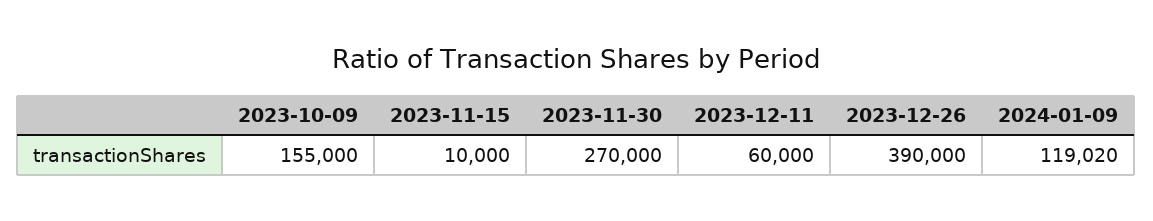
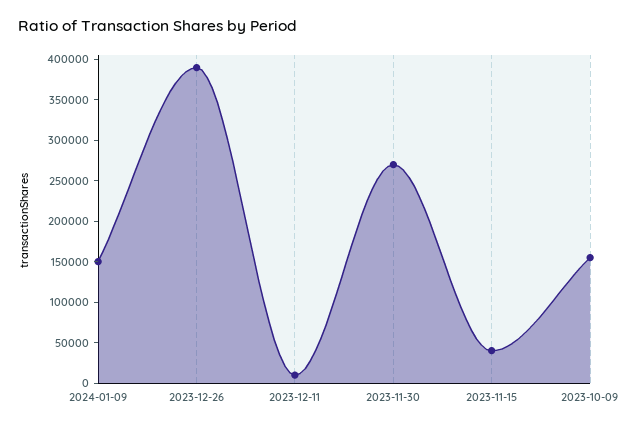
  {
    "2023-10-09": 155000,
-   "2023-11-15": 10000,
+   "2023-11-15": 40000,
    "2023-11-30": 270000,
-   "2023-12-11": 60000,
+   "2023-12-11": 10000,
    "2023-12-26": 390000,
-   "2024-01-09": 119020
+   "2024-01-09": 150000
  }

